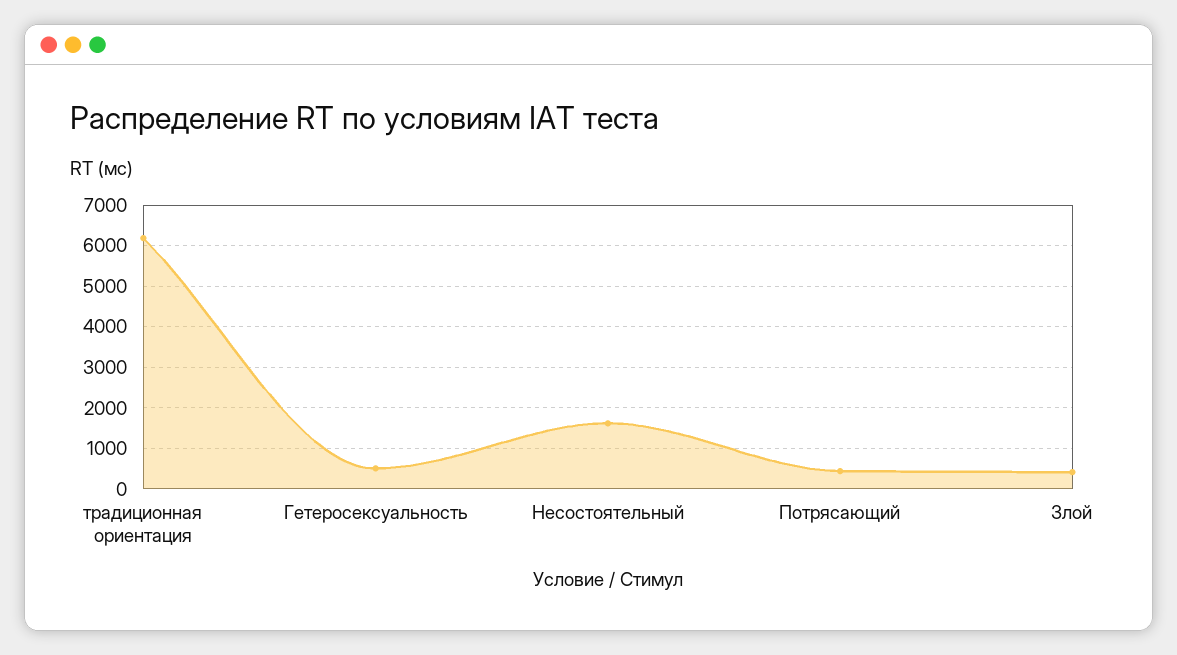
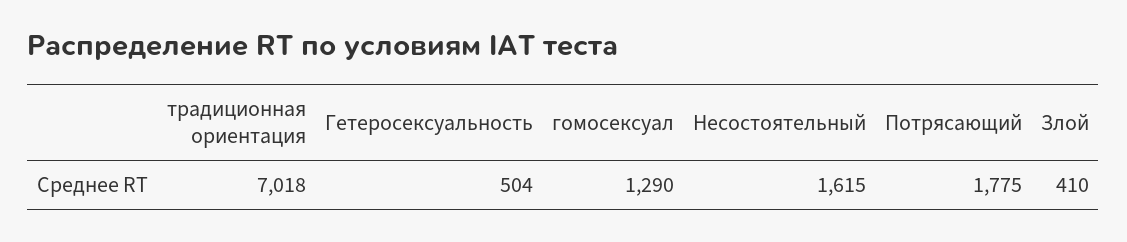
  {
-   "традиционная ориентация": 6200,
+   "традиционная ориентация": 7018,
    "Гетеросексуальность": 504,
    "Несостоятельный": 1615,
-   "Потрясающий": 400,
+   "Потрясающий": 1775,
-   "Злой": 410
+   "Злой": 410,
+   "гомосексуал": 1290
  }

